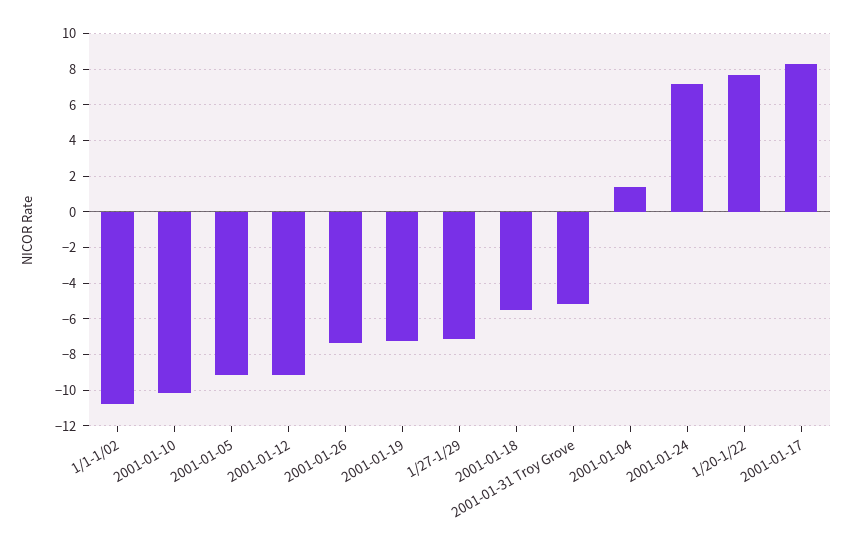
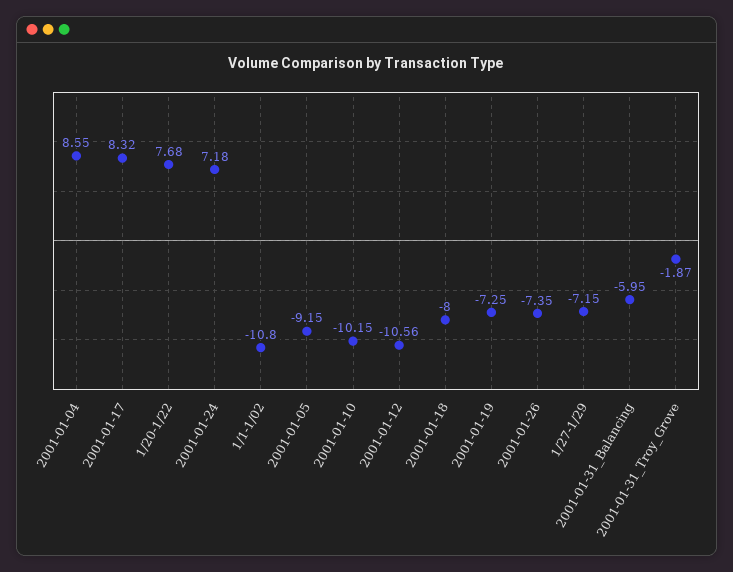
  {
    "1/1-1/02": -10.8,
    "2001-01-10": -10.15,
    "2001-01-05": -9.15,
-   "2001-01-12": -9,
+   "2001-01-12": -10.56,
    "2001-01-26": -7.35,
    "2001-01-19": -7.25,
    "1/27-1/29": -7.15,
-   "2001-01-18": -5.5,
+   "2001-01-18": -8,
-   "2001-01-31 Troy Grove": -5,
+   "2001-01-31 Troy Grove": -1.87,
-   "2001-01-04": 1.5,
+   "2001-01-04": 8.55,
    "2001-01-24": 7.18,
    "1/20-1/22": 7.68,
-   "2001-01-17": 8.32
+   "2001-01-17": 8.32,
+   "2001-01-31_Balancing": -5.95
  }

